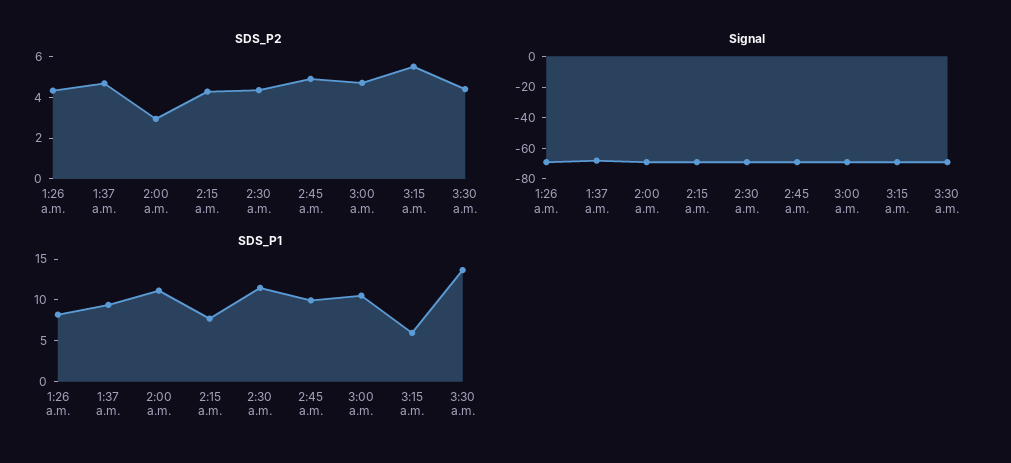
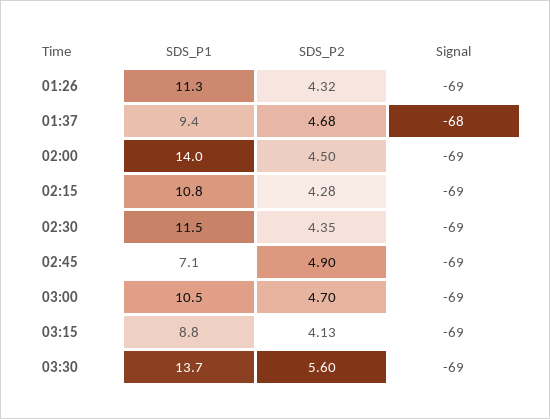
  {
    "SDS_P2": {
      "1:26 a.m.": 4.32,
      "1:37 a.m.": 4.68,
-     "2:00 a.m.": 3,
+     "2:00 a.m.": 4.5,
      "2:15 a.m.": 4.28,
      "2:30 a.m.": 4.35,
      "2:45 a.m.": 4.9,
      "3:00 a.m.": 4.7,
-     "3:15 a.m.": 5.5,
+     "3:15 a.m.": 4.13,
-     "3:30 a.m.": 4.5
+     "3:30 a.m.": 5.6
    },
    "Signal": {
      "1:26 a.m.": -69,
      "1:37 a.m.": -68,
      "2:00 a.m.": -69,
      "2:15 a.m.": -69,
      "2:30 a.m.": -69,
      "2:45 a.m.": -69,
      "3:00 a.m.": -69,
      "3:15 a.m.": -69,
      "3:30 a.m.": -69
    },
    "SDS_P1": {
-     "1:26 a.m.": 8,
+     "1:26 a.m.": 11.3,
      "1:37 a.m.": 9.4,
-     "2:00 a.m.": 11,
+     "2:00 a.m.": 14,
-     "2:15 a.m.": 8,
+     "2:15 a.m.": 10.8,
      "2:30 a.m.": 11.5,
-     "2:45 a.m.": 10,
+     "2:45 a.m.": 7.1,
      "3:00 a.m.": 10.5,
-     "3:15 a.m.": 6,
+     "3:15 a.m.": 8.8,
      "3:30 a.m.": 13.7
    }
  }

